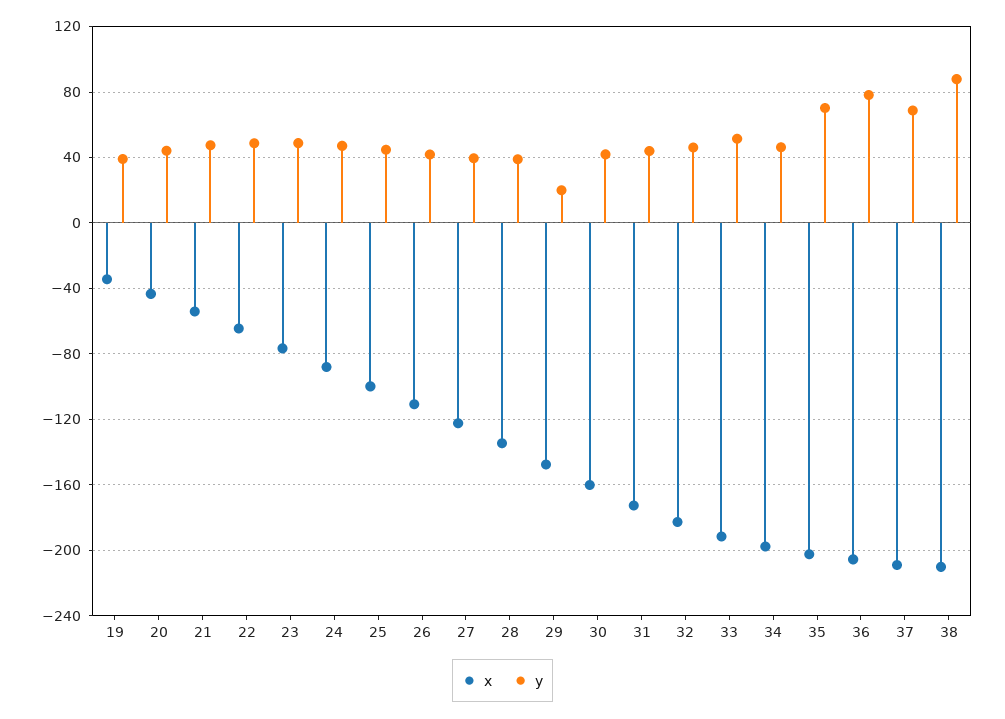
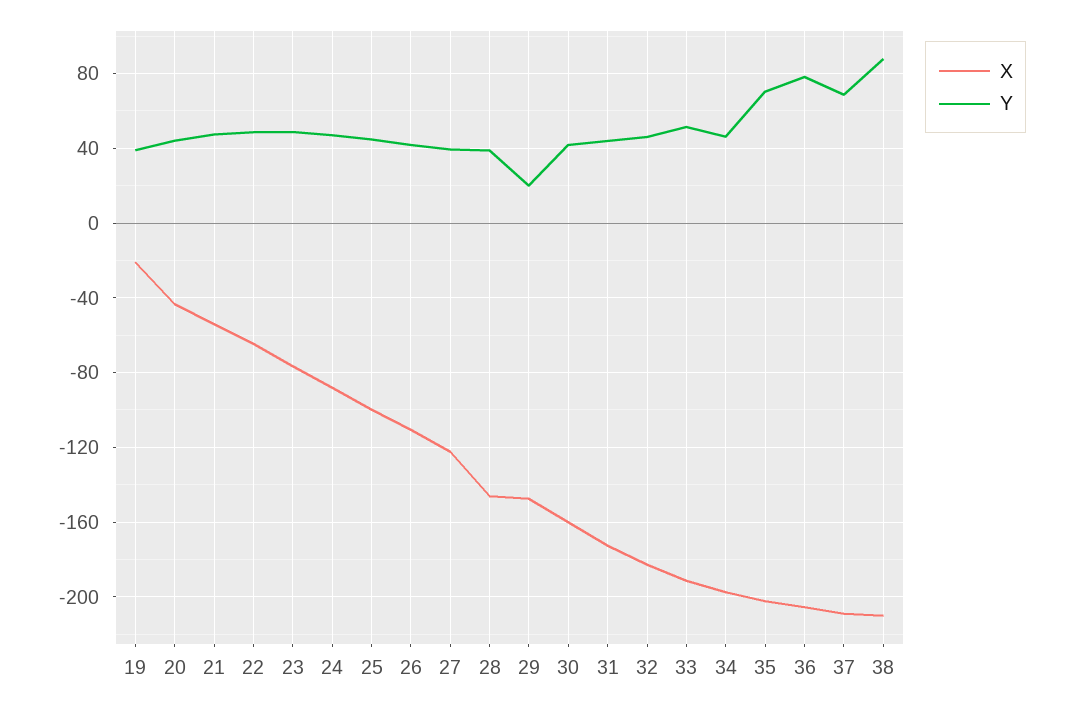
  {
    "x": {
-     "19": -35,
+     "19": -20,
      "20": -45,
      "21": -55,
      "22": -65,
      "23": -75,
      "24": -90,
      "25": -100,
      "26": -110,
      "27": -120,
-     "28": -135,
+     "28": -145,
      "29": -150,
      "30": -160,
      "31": -175,
      "32": -185,
      "33": -190,
      "34": -200,
      "35": -200,
      "36": -205,
      "37": -210,
      "38": -210
    },
    "y": {
      "19": 40,
      "20": 45,
      "21": 50,
      "22": 50,
      "23": 50,
      "24": 45,
      "25": 45,
      "26": 40,
      "27": 40,
      "28": 40,
      "29": 20,
      "30": 40,
      "31": 45,
      "32": 45,
      "33": 50,
      "34": 45,
      "35": 70,
      "36": 80,
      "37": 70,
      "38": 90
    }
  }

